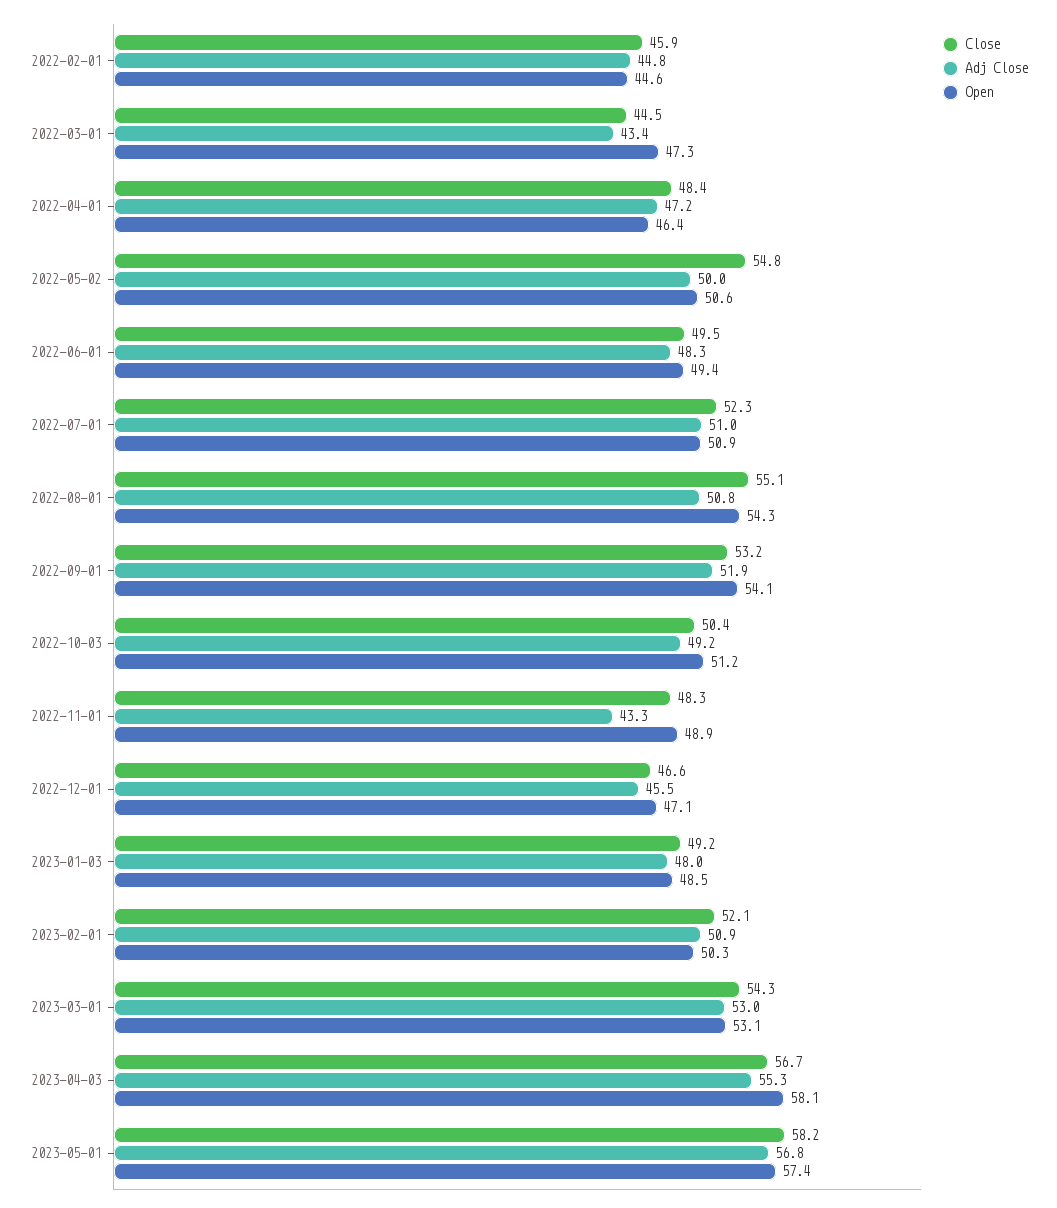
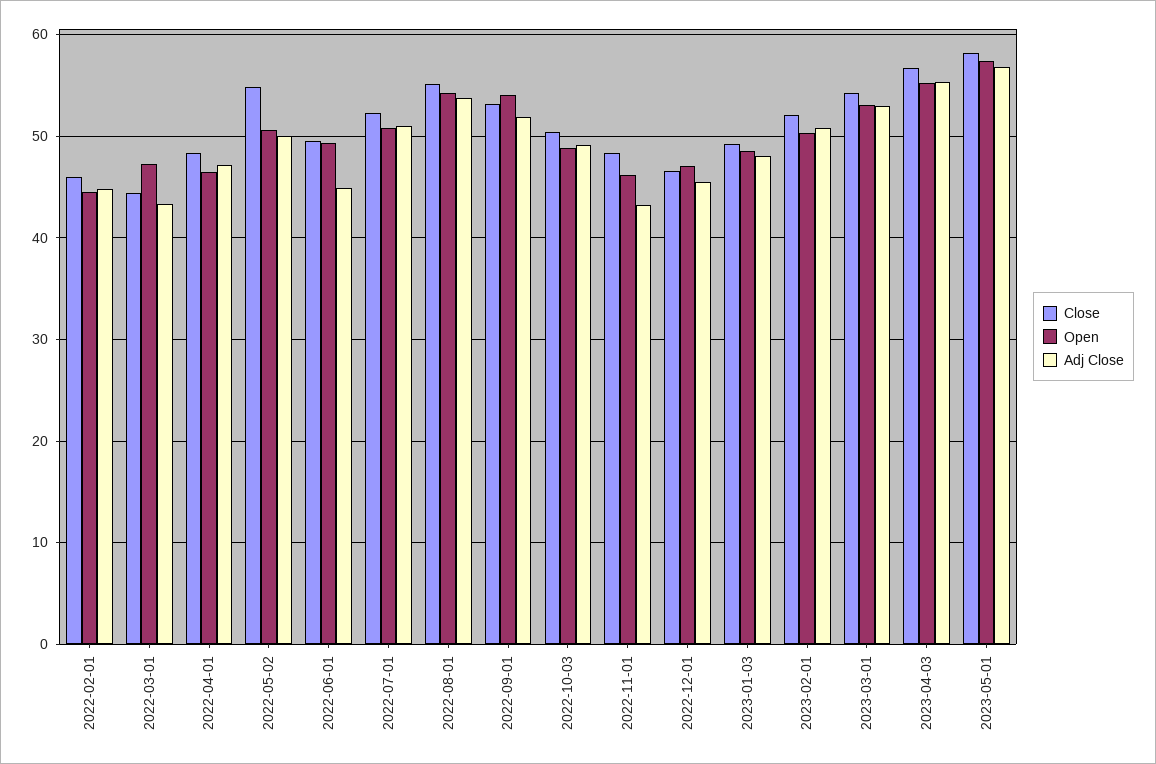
  {
    "Close": {
      "2022-02-01": 45.9,
      "2022-03-01": 44.5,
      "2022-04-01": 48.4,
      "2022-05-02": 54.8,
      "2022-06-01": 49.5,
      "2022-07-01": 52.3,
      "2022-08-01": 55.1,
      "2022-09-01": 53.2,
      "2022-10-03": 50.4,
      "2022-11-01": 48.3,
      "2022-12-01": 46.6,
      "2023-01-03": 49.2,
      "2023-02-01": 52.1,
      "2023-03-01": 54.3,
      "2023-04-03": 56.7,
      "2023-05-01": 58.2
    },
    "Adj Close": {
      "2022-02-01": 44.8,
      "2022-03-01": 43.4,
      "2022-04-01": 47.2,
      "2022-05-02": 50,
-     "2022-06-01": 48.3,
+     "2022-06-01": 45,
      "2022-07-01": 51,
-     "2022-08-01": 50.8,
+     "2022-08-01": 54,
      "2022-09-01": 51.9,
      "2022-10-03": 49.2,
      "2022-11-01": 43.3,
      "2022-12-01": 45.5,
      "2023-01-03": 48,
      "2023-02-01": 50.9,
      "2023-03-01": 53,
      "2023-04-03": 55.3,
      "2023-05-01": 56.8
    },
    "Open": {
      "2022-02-01": 44.6,
      "2022-03-01": 47.3,
      "2022-04-01": 46.4,
      "2022-05-02": 50.6,
      "2022-06-01": 49.4,
      "2022-07-01": 50.9,
      "2022-08-01": 54.3,
      "2022-09-01": 54.1,
-     "2022-10-03": 51.2,
+     "2022-10-03": 49,
-     "2022-11-01": 48.9,
+     "2022-11-01": 46,
      "2022-12-01": 47.1,
      "2023-01-03": 48.5,
      "2023-02-01": 50.3,
      "2023-03-01": 53.1,
-     "2023-04-03": 58.1,
+     "2023-04-03": 55,
      "2023-05-01": 57.4
    }
  }

